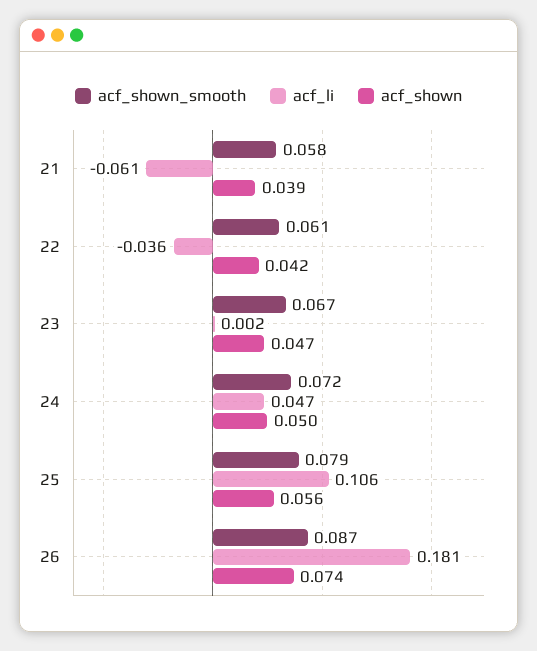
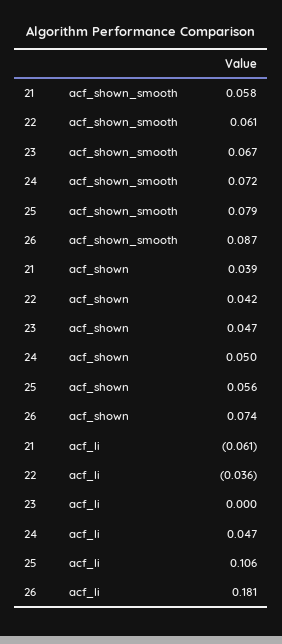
  {
    "acf_shown_smooth": {
      "21": 0.058,
      "22": 0.061,
      "23": 0.067,
      "24": 0.072,
      "25": 0.079,
      "26": 0.087
    },
    "acf_li": {
      "21": -0.061,
      "22": -0.036,
-     "23": 0.002,
+     "23": 0,
      "24": 0.047,
      "25": 0.106,
      "26": 0.181
    },
    "acf_shown": {
      "21": 0.039,
      "22": 0.042,
      "23": 0.047,
      "24": 0.05,
      "25": 0.056,
      "26": 0.074
    }
  }

